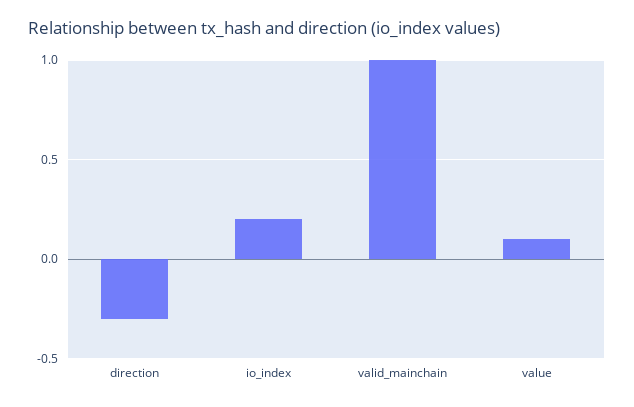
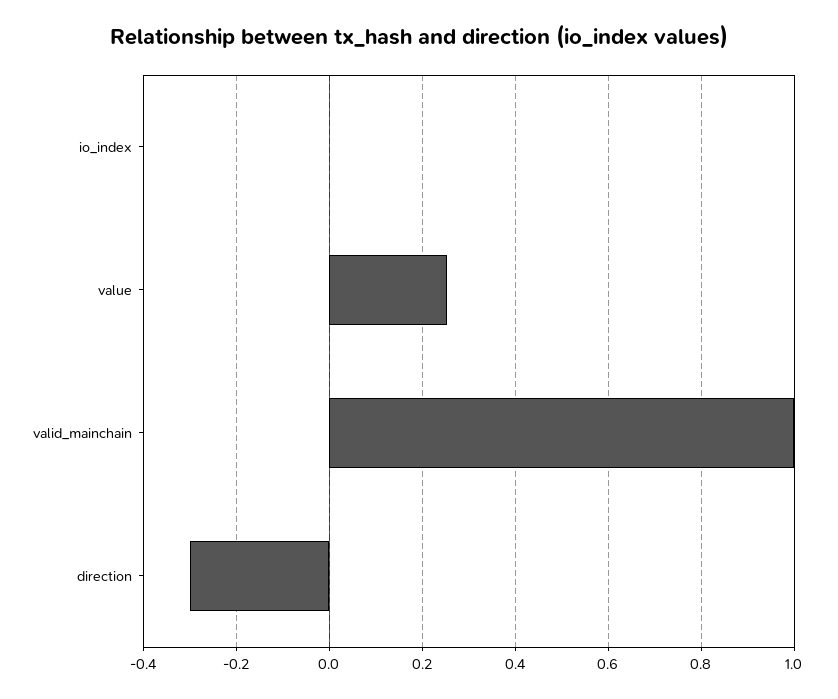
  {
    "direction": -0.3,
-   "io_index": 0.2,
+   "io_index": 0,
    "valid_mainchain": 1,
-   "value": 0.1
+   "value": 0.26
  }

